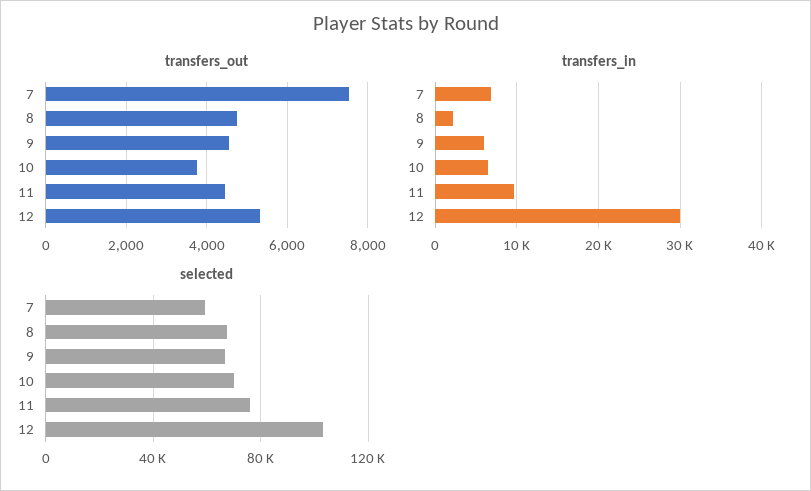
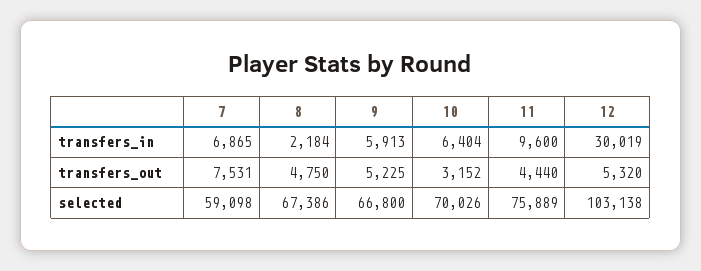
  {
    "transfers_out": {
      "7": 7531,
      "8": 4750,
-     "9": 4600,
+     "9": 5225,
-     "10": 3800,
+     "10": 3152,
      "11": 4440,
      "12": 5320
    },
    "transfers_in": {
      "7": 6865,
      "8": 2184,
      "9": 5913,
      "10": 6404,
      "11": 9600,
      "12": 30019
    },
    "selected": {
      "7": 59098,
      "8": 67386,
      "9": 66800,
      "10": 70026,
      "11": 75889,
      "12": 103138
    }
  }

